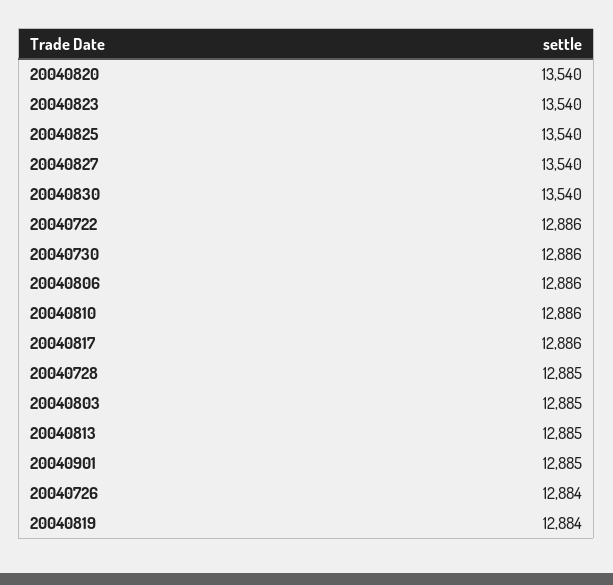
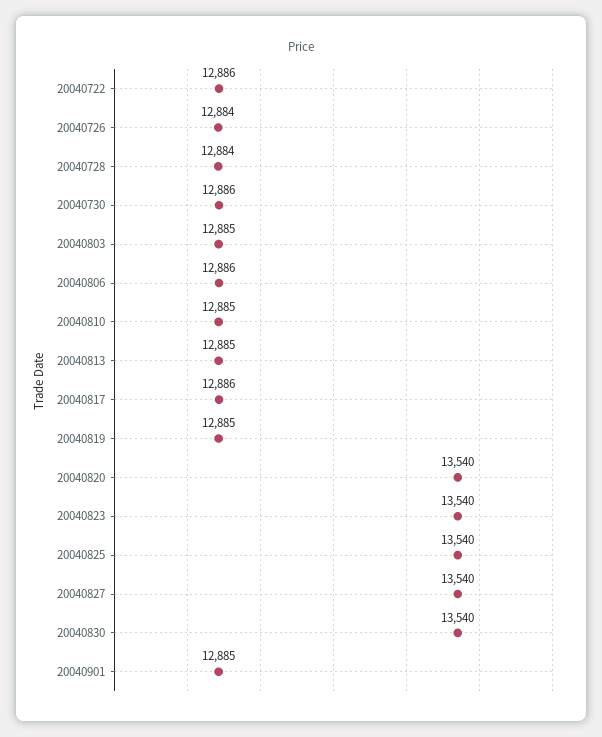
  {
    "20040820": 13540,
    "20040823": 13540,
    "20040825": 13540,
    "20040827": 13540,
    "20040830": 13540,
    "20040722": 12886,
    "20040730": 12886,
    "20040806": 12886,
-   "20040810": 12886,
+   "20040810": 12885,
    "20040817": 12886,
-   "20040728": 12885,
+   "20040728": 12884,
    "20040803": 12885,
    "20040813": 12885,
    "20040901": 12885,
    "20040726": 12884,
-   "20040819": 12884
+   "20040819": 12885
  }

